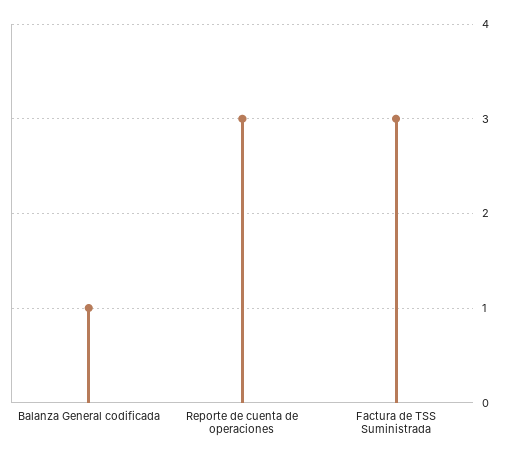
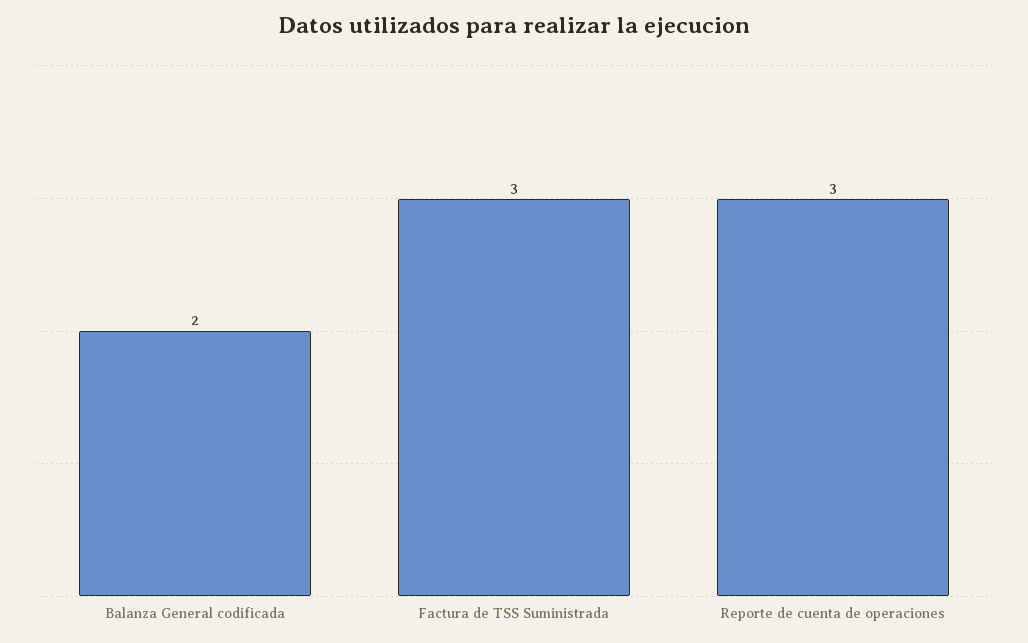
  {
-   "Balanza General codificada": 1,
+   "Balanza General codificada": 2,
    "Reporte de cuenta de operaciones": 3,
    "Factura de TSS Suministrada": 3
  }

